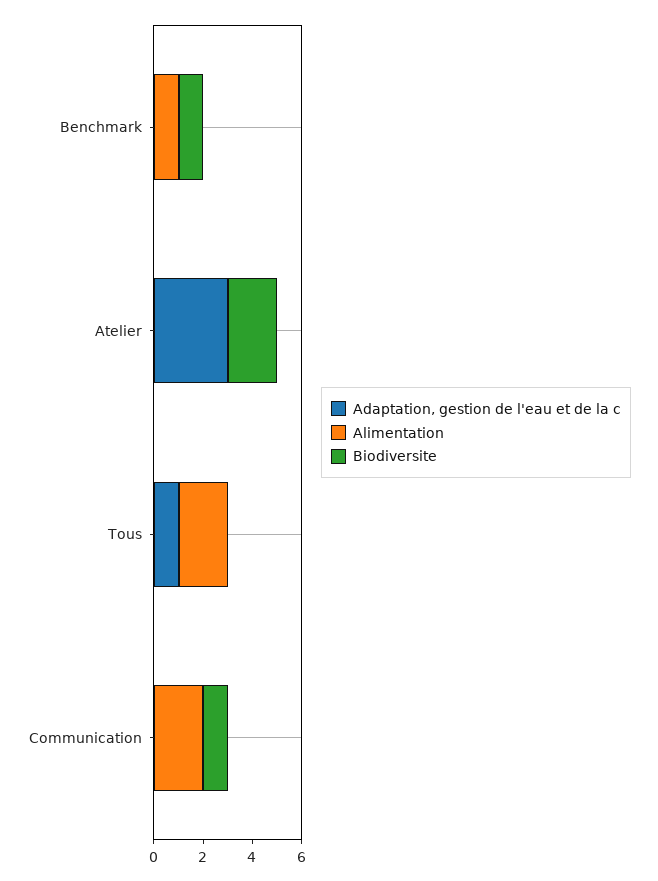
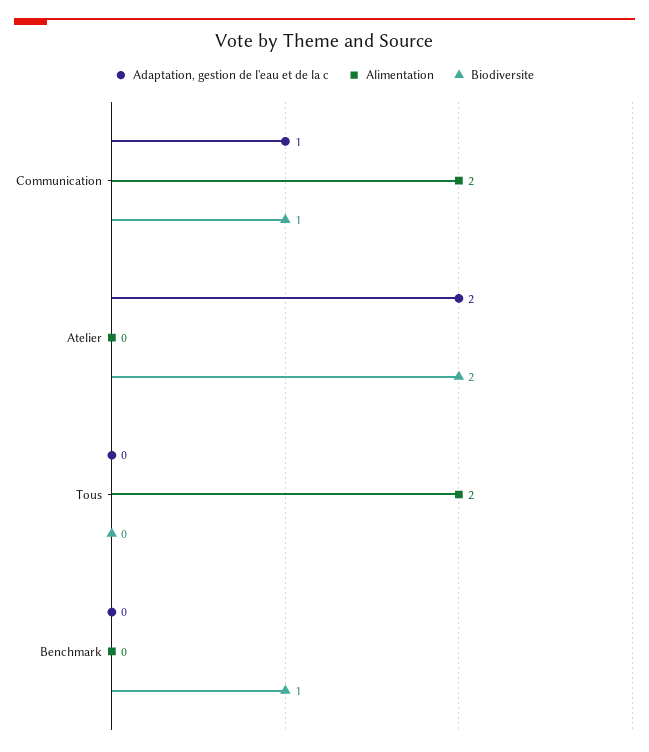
  {
    "Adaptation, gestion de l'eau et de la c": {
      "Benchmark": 0,
-     "Atelier": 3,
+     "Atelier": 2,
-     "Tous": 1,
+     "Tous": 0,
-     "Communication": 0
+     "Communication": 1
    },
    "Alimentation": {
-     "Benchmark": 1,
+     "Benchmark": 0,
      "Atelier": 0,
      "Tous": 2,
      "Communication": 2
    },
    "Biodiversite": {
      "Benchmark": 1,
      "Atelier": 2,
      "Tous": 0,
      "Communication": 1
    }
  }

